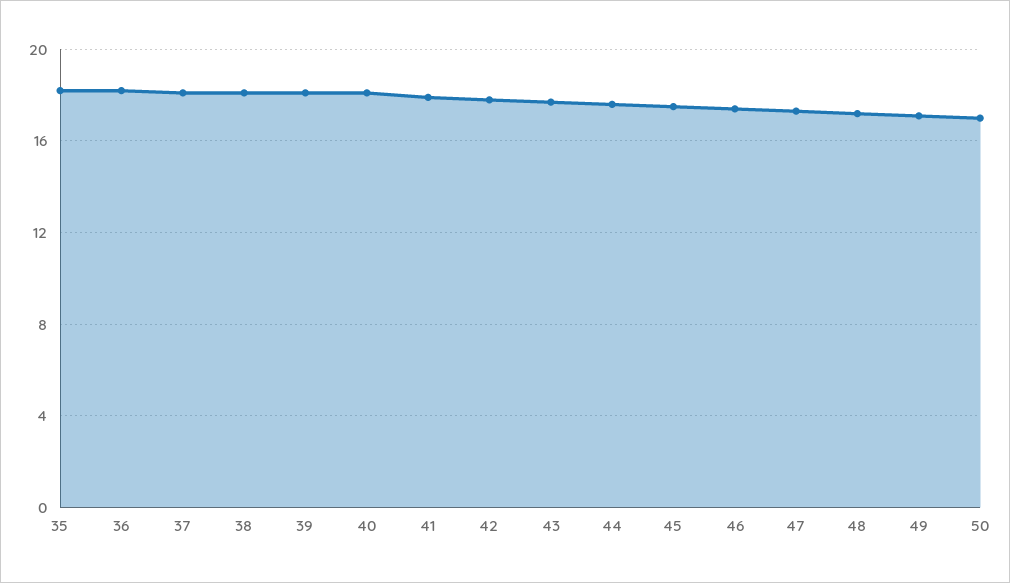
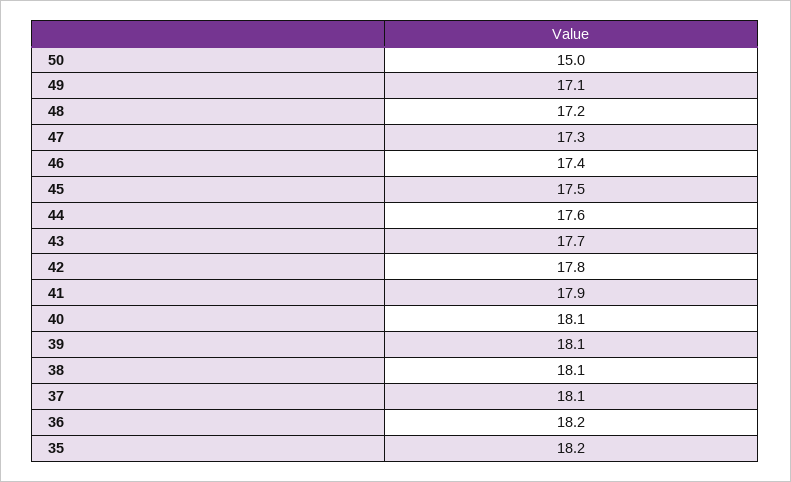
  {
    "35": 18.2,
    "36": 18.2,
    "37": 18.1,
    "38": 18.1,
    "39": 18.1,
    "40": 18.1,
    "41": 17.9,
    "42": 17.8,
    "43": 17.7,
    "44": 17.6,
    "45": 17.5,
    "46": 17.4,
    "47": 17.3,
    "48": 17.2,
    "49": 17.1,
-   "50": 17
+   "50": 15
  }

